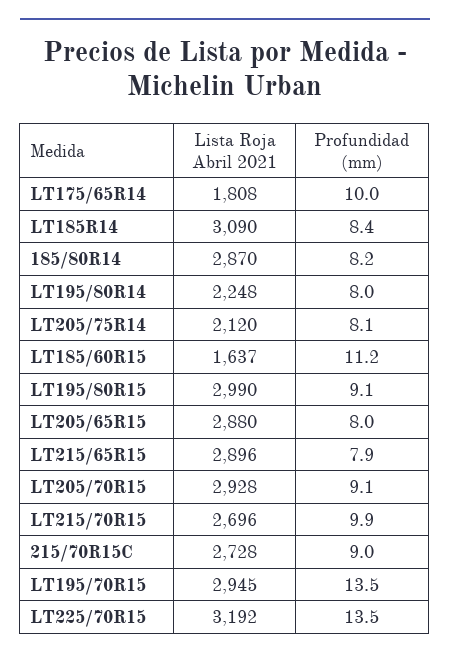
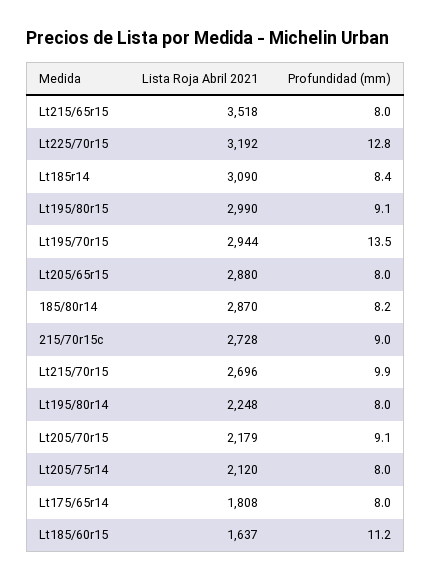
  {
    "Lista Roja Abril 2021": {
      "LT175/65R14": 1808,
      "LT185R14": 3090,
      "185/80R14": 2870,
      "LT195/80R14": 2248,
      "LT205/75R14": 2120,
      "LT185/60R15": 1637,
      "LT195/80R15": 2990,
      "LT205/65R15": 2880,
-     "LT215/65R15": 2896,
+     "LT215/65R15": 3518,
-     "LT205/70R15": 2928,
+     "LT205/70R15": 2179,
      "LT215/70R15": 2696,
      "215/70R15C": 2728,
-     "LT195/70R15": 2945,
+     "LT195/70R15": 2944,
      "LT225/70R15": 3192
    },
    "Profundidad (mm)": {
-     "LT175/65R14": 10,
+     "LT175/65R14": 8,
      "LT185R14": 8.4,
      "185/80R14": 8.2,
      "LT195/80R14": 8,
-     "LT205/75R14": 8.1,
+     "LT205/75R14": 8,
      "LT185/60R15": 11.2,
      "LT195/80R15": 9.1,
      "LT205/65R15": 8,
-     "LT215/65R15": 7.9,
+     "LT215/65R15": 8,
      "LT205/70R15": 9.1,
      "LT215/70R15": 9.9,
      "215/70R15C": 9,
      "LT195/70R15": 13.5,
-     "LT225/70R15": 13.5
+     "LT225/70R15": 12.8
    }
  }

